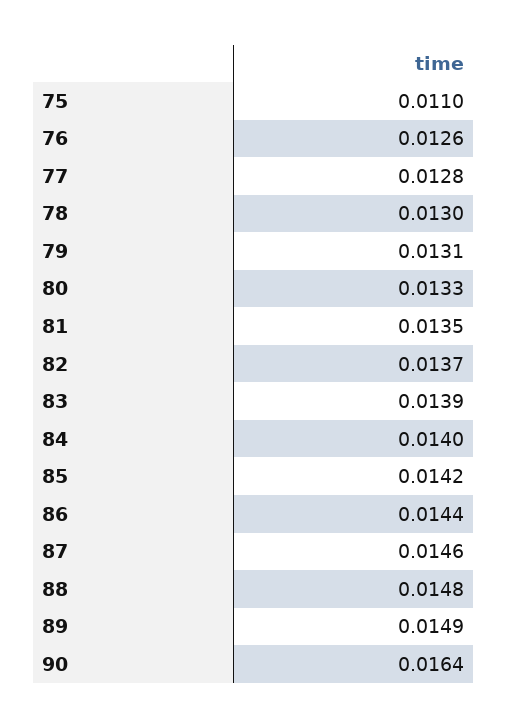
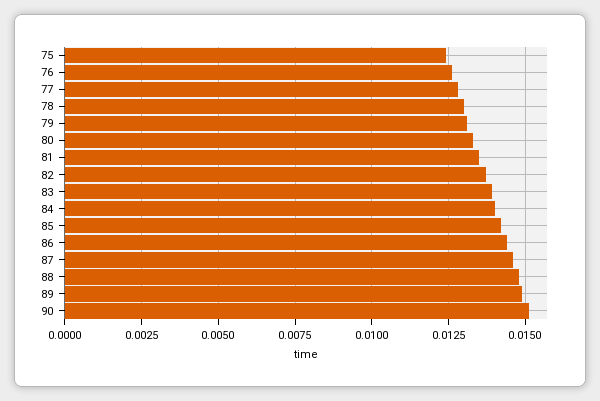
  {
-   "75": 0.011,
+   "75": 0.0125,
    "76": 0.0126,
    "77": 0.0128,
    "78": 0.013,
    "79": 0.0131,
    "80": 0.0133,
    "81": 0.0135,
    "82": 0.0137,
    "83": 0.0139,
    "84": 0.014,
    "85": 0.0142,
    "86": 0.0144,
    "87": 0.0146,
    "88": 0.0148,
    "89": 0.0149,
-   "90": 0.0164
+   "90": 0.015
  }

